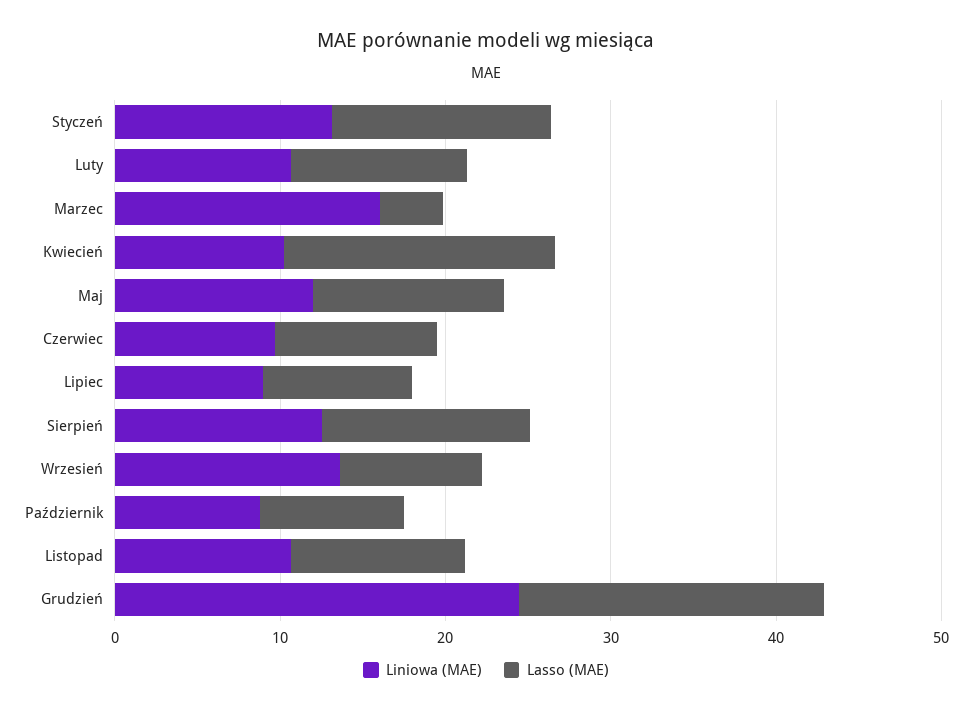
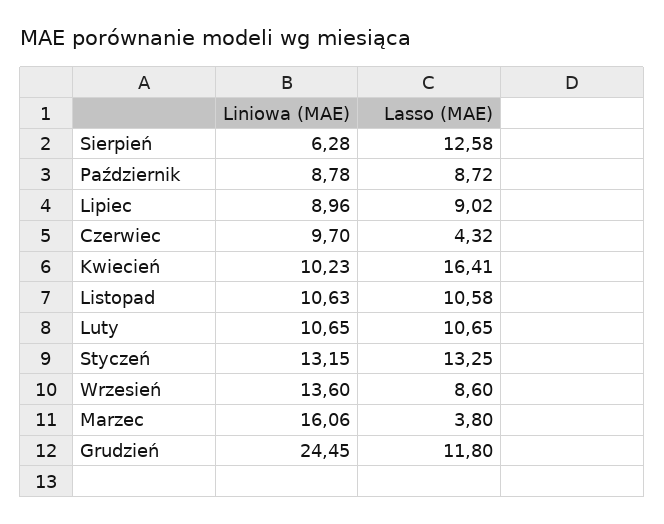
  {
    "Liniowa (MAE)": {
      "Styczeń": 13.15,
      "Luty": 10.65,
      "Marzec": 16.06,
      "Kwiecień": 10.23,
-     "Maj": 12,
      "Czerwiec": 9.7,
      "Lipiec": 8.96,
-     "Sierpień": 12,
+     "Sierpień": 6.28,
      "Wrzesień": 13.6,
      "Październik": 8.78,
      "Listopad": 10.63,
      "Grudzień": 24.45
    },
    "Lasso (MAE)": {
      "Styczeń": 13.25,
      "Luty": 10.65,
      "Marzec": 3.8,
      "Kwiecień": 16.41,
-     "Maj": 12,
-     "Czerwiec": 10,
+     "Czerwiec": 4.32,
      "Lipiec": 9.02,
      "Sierpień": 12.58,
      "Wrzesień": 8.6,
      "Październik": 8.72,
      "Listopad": 10.58,
-     "Grudzień": 18
+     "Grudzień": 11.8
    }
  }

